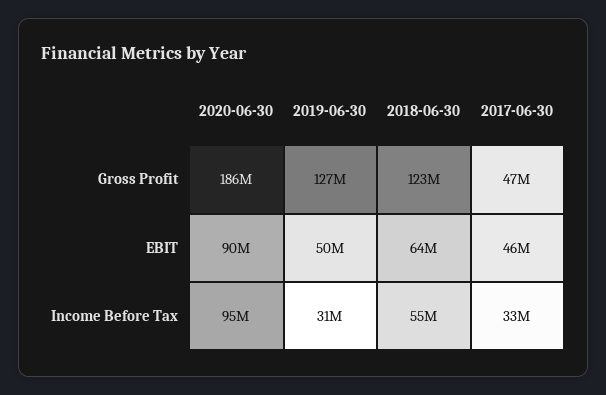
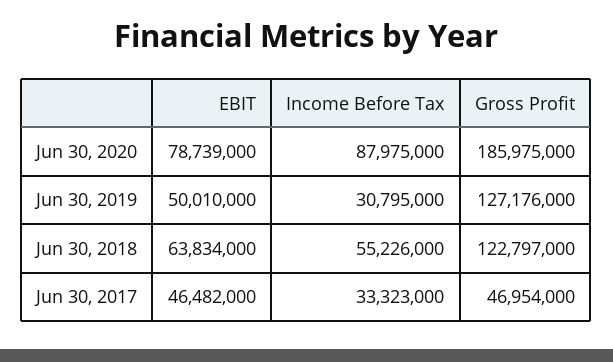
  {
    "2020-06-30": {
      "Gross Profit": 185975000,
-     "EBIT": 90000000,
+     "EBIT": 78739000,
-     "Income Before Tax": 95000000
+     "Income Before Tax": 87975000
    },
    "2019-06-30": {
      "Gross Profit": 127176000,
      "EBIT": 50010000,
      "Income Before Tax": 30795000
    },
    "2018-06-30": {
      "Gross Profit": 122797000,
      "EBIT": 63834000,
      "Income Before Tax": 55226000
    },
    "2017-06-30": {
      "Gross Profit": 46954000,
      "EBIT": 46482000,
      "Income Before Tax": 33323000
    }
  }

